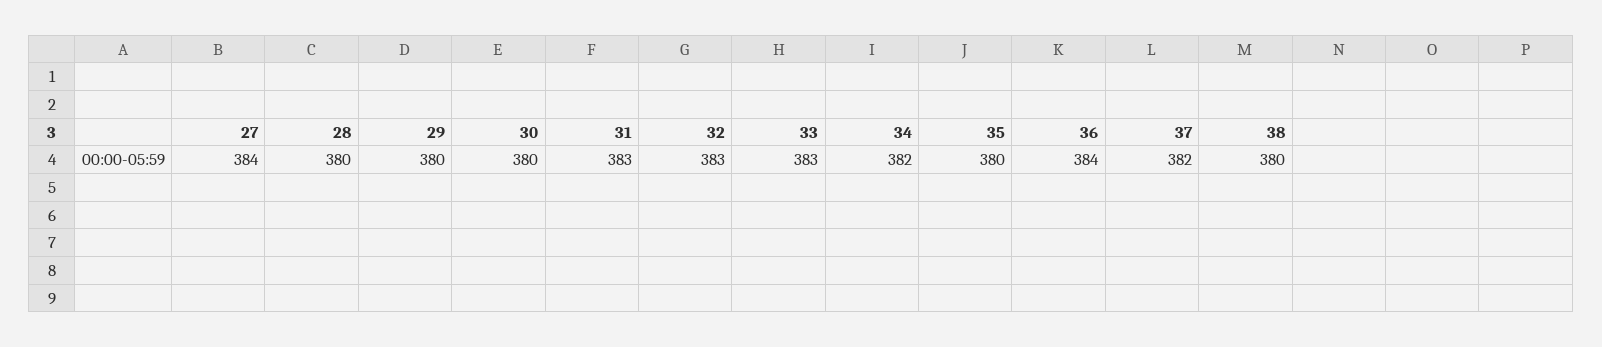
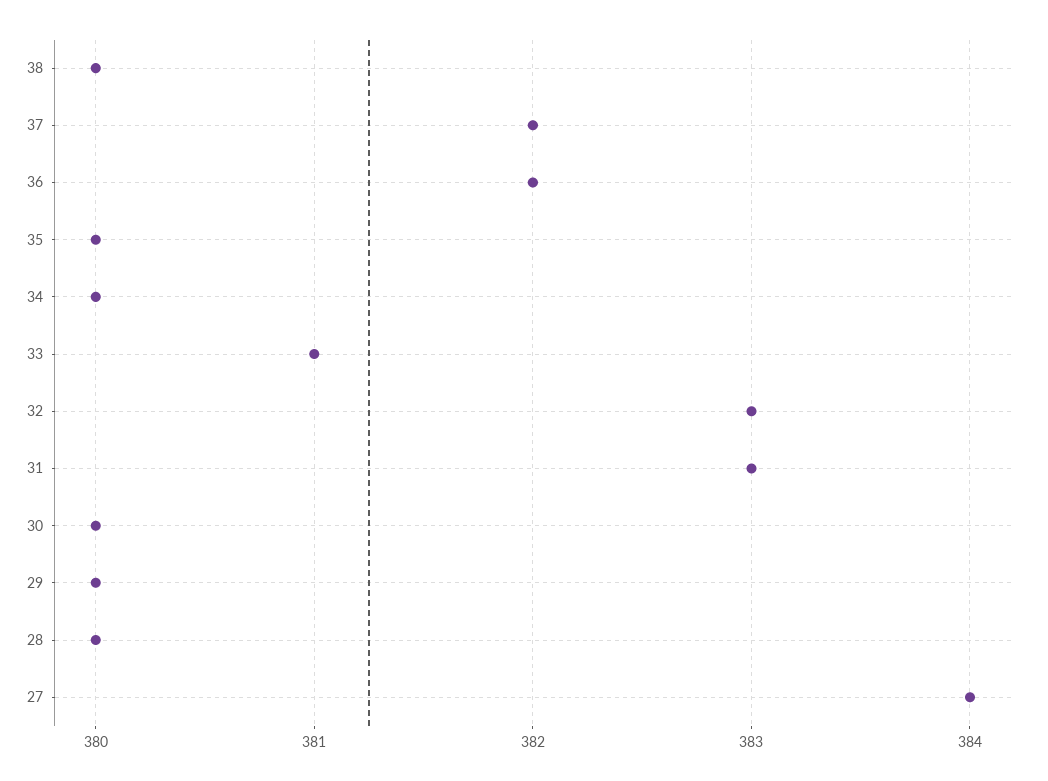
  {
    "27": 384,
    "28": 380,
    "29": 380,
    "30": 380,
    "31": 383,
    "32": 383,
-   "33": 383,
+   "33": 381,
-   "34": 382,
+   "34": 380,
    "35": 380,
-   "36": 384,
+   "36": 382,
    "37": 382,
    "38": 380
  }

